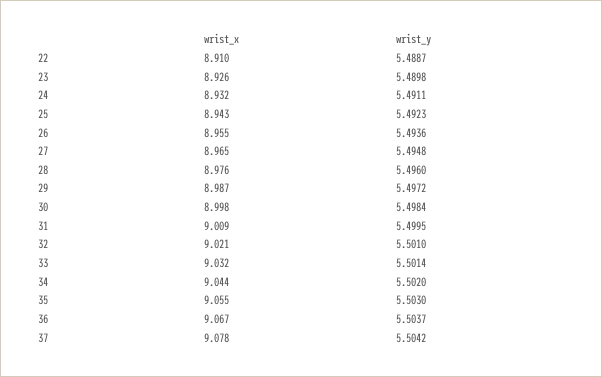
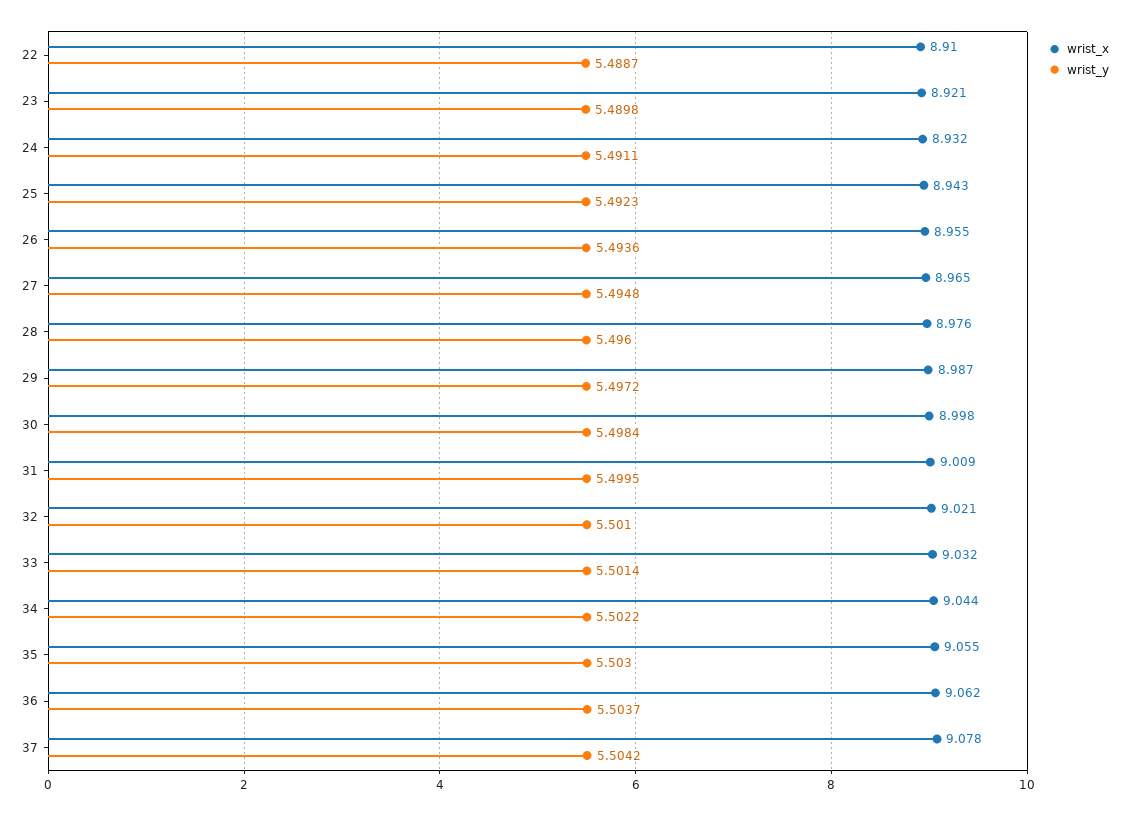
  {
    "wrist_x": {
      "22": 8.91,
-     "23": 8.926,
+     "23": 8.921,
      "24": 8.932,
      "25": 8.943,
      "26": 8.955,
      "27": 8.965,
      "28": 8.976,
      "29": 8.987,
      "30": 8.998,
      "31": 9.009,
      "32": 9.021,
      "33": 9.032,
      "34": 9.044,
      "35": 9.055,
-     "36": 9.067,
+     "36": 9.062,
      "37": 9.078
    },
    "wrist_y": {
      "22": 5.4887,
      "23": 5.4898,
      "24": 5.4911,
      "25": 5.4923,
      "26": 5.4936,
      "27": 5.4948,
      "28": 5.496,
      "29": 5.4972,
      "30": 5.4984,
      "31": 5.4995,
      "32": 5.501,
      "33": 5.5014,
-     "34": 5.502,
+     "34": 5.5022,
      "35": 5.503,
      "36": 5.5037,
      "37": 5.5042
    }
  }

